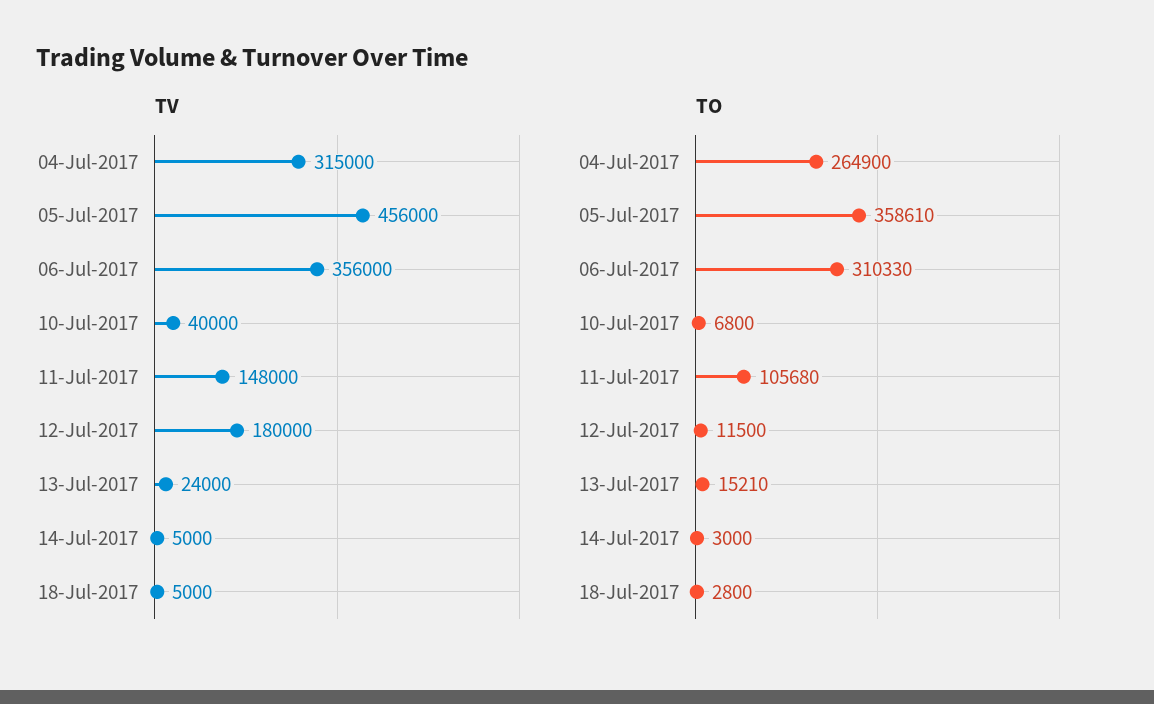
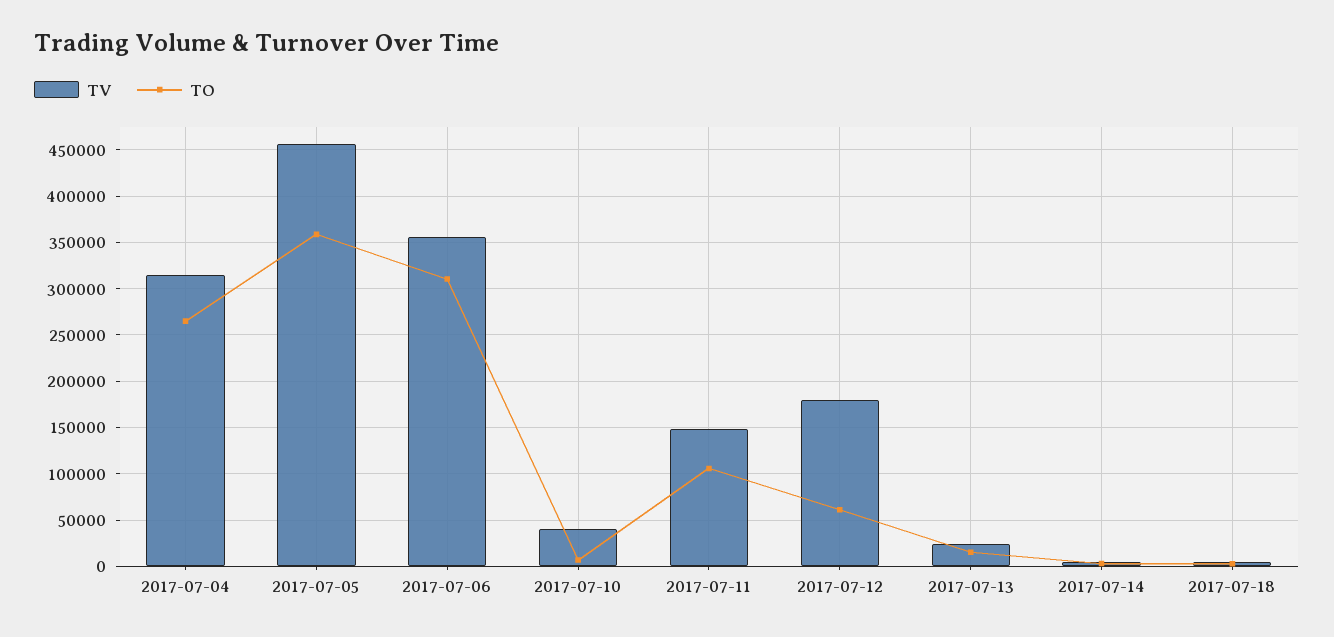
  {
    "TV": {
      "04-Jul-2017": 315000,
      "05-Jul-2017": 456000,
      "06-Jul-2017": 356000,
      "10-Jul-2017": 40000,
      "11-Jul-2017": 148000,
      "12-Jul-2017": 180000,
      "13-Jul-2017": 24000,
      "14-Jul-2017": 5000,
      "18-Jul-2017": 5000
    },
    "TO": {
      "04-Jul-2017": 264900,
      "05-Jul-2017": 358610,
      "06-Jul-2017": 310330,
      "10-Jul-2017": 6800,
      "11-Jul-2017": 105680,
-     "12-Jul-2017": 11500,
+     "12-Jul-2017": 60000,
      "13-Jul-2017": 15210,
      "14-Jul-2017": 3000,
      "18-Jul-2017": 2800
    }
  }

